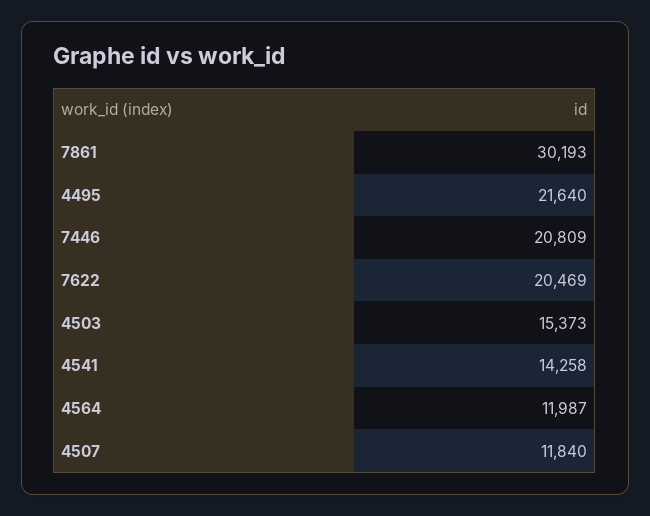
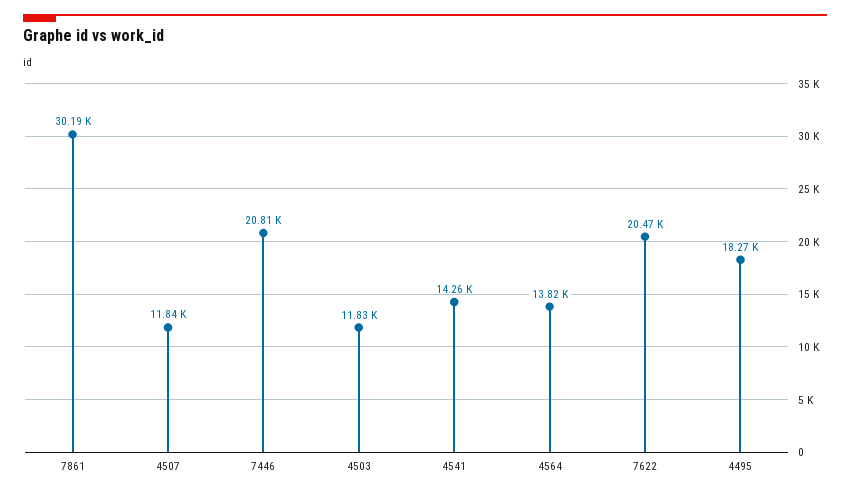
  {
    "7861": 30193,
-   "4495": 21640,
+   "4495": 18270,
    "7446": 20809,
    "7622": 20469,
-   "4503": 15373,
+   "4503": 11830,
    "4541": 14258,
-   "4564": 11987,
+   "4564": 13820,
    "4507": 11840
  }

